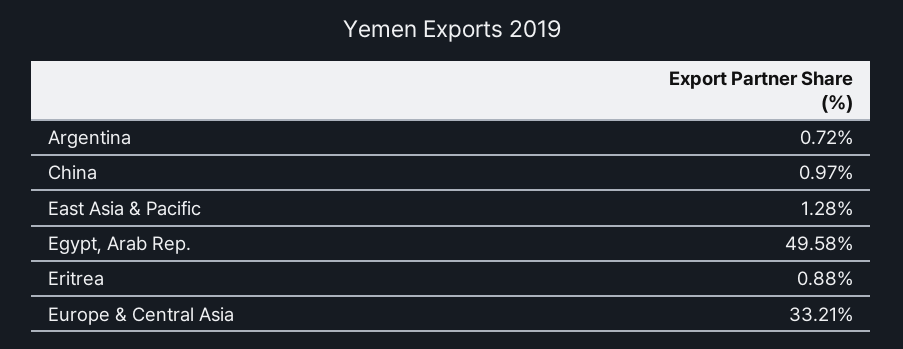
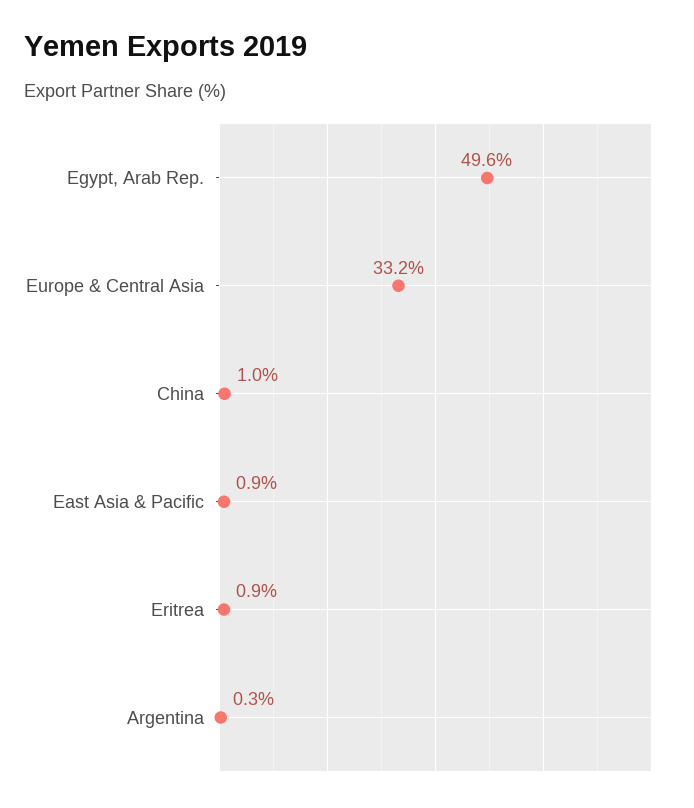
  {
-   "Argentina": 0.72,
+   "Argentina": 0.3,
    "China": 0.97,
-   "East Asia & Pacific": 1.28,
+   "East Asia & Pacific": 0.9,
    "Egypt, Arab Rep.": 49.58,
    "Eritrea": 0.88,
    "Europe & Central Asia": 33.21
  }

